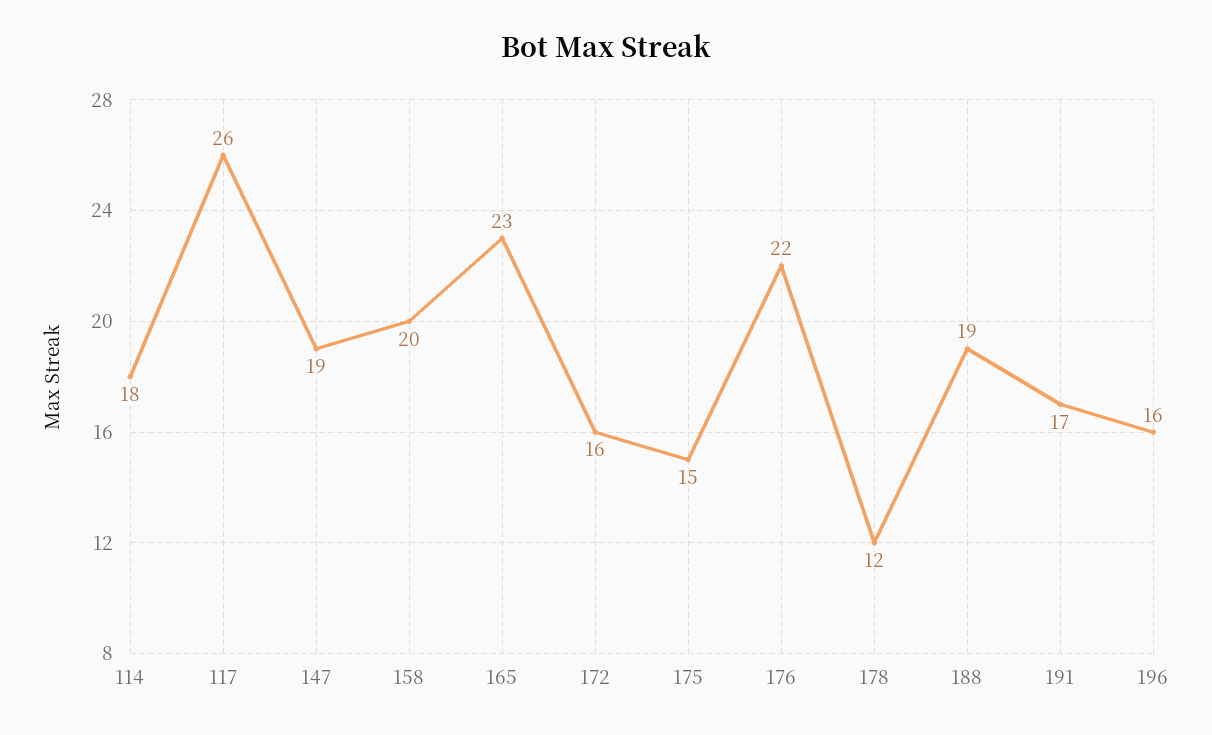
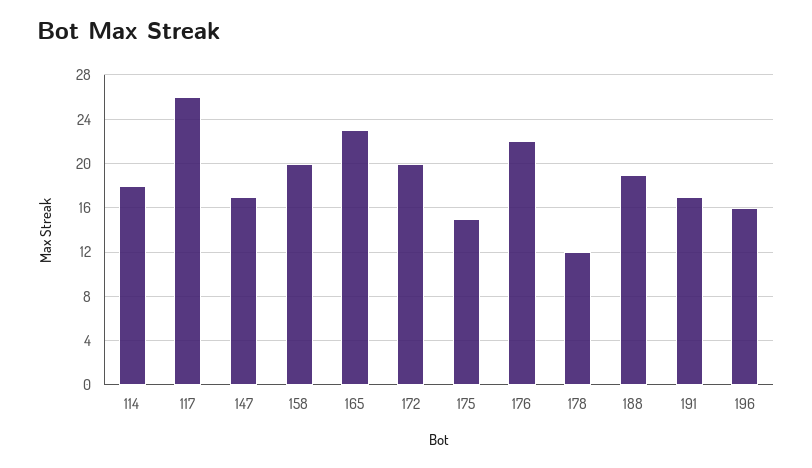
  {
    "114": 18,
    "117": 26,
-   "147": 19,
+   "147": 17,
    "158": 20,
    "165": 23,
-   "172": 16,
+   "172": 20,
    "175": 15,
    "176": 22,
    "178": 12,
    "188": 19,
    "191": 17,
    "196": 16
  }

